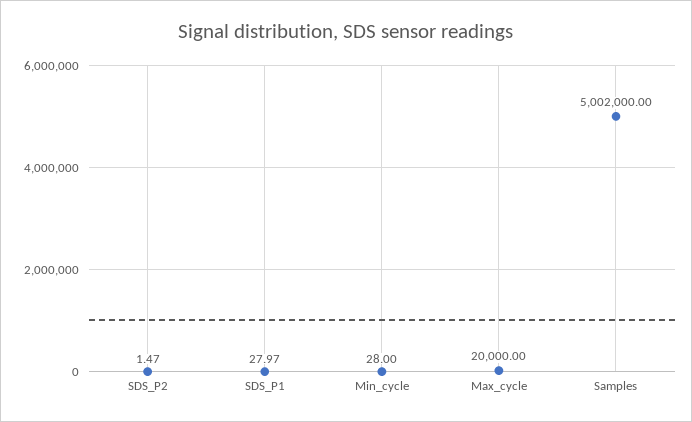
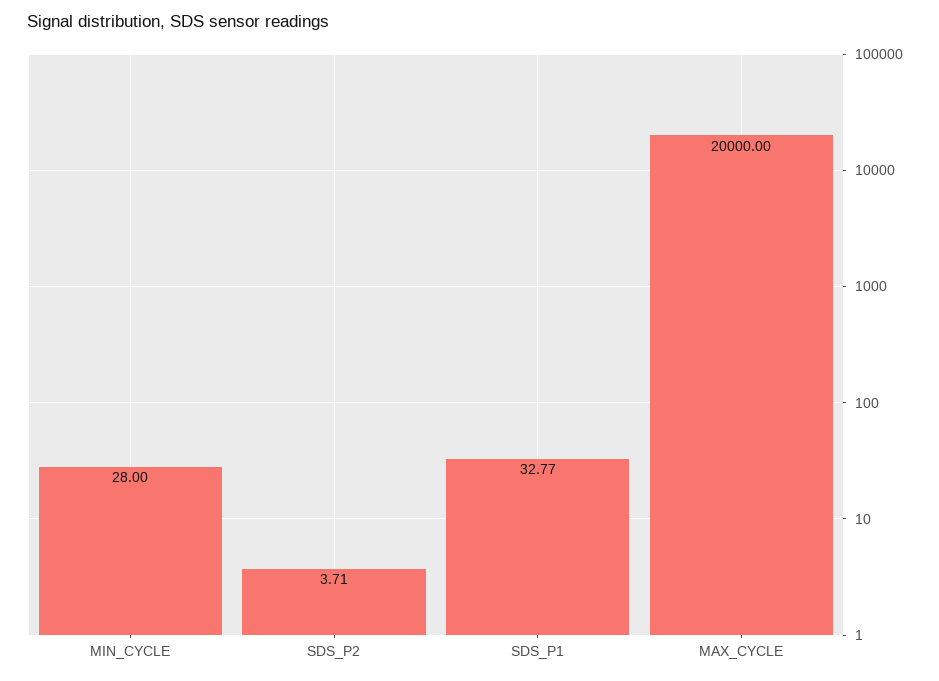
  {
-   "SDS_P2": 1.47,
+   "SDS_P2": 3.71,
-   "SDS_P1": 27.97,
+   "SDS_P1": 32.77,
    "Min_cycle": 28,
-   "Max_cycle": 20000,
+   "Max_cycle": 20000
-   "Samples": 5002000
  }

